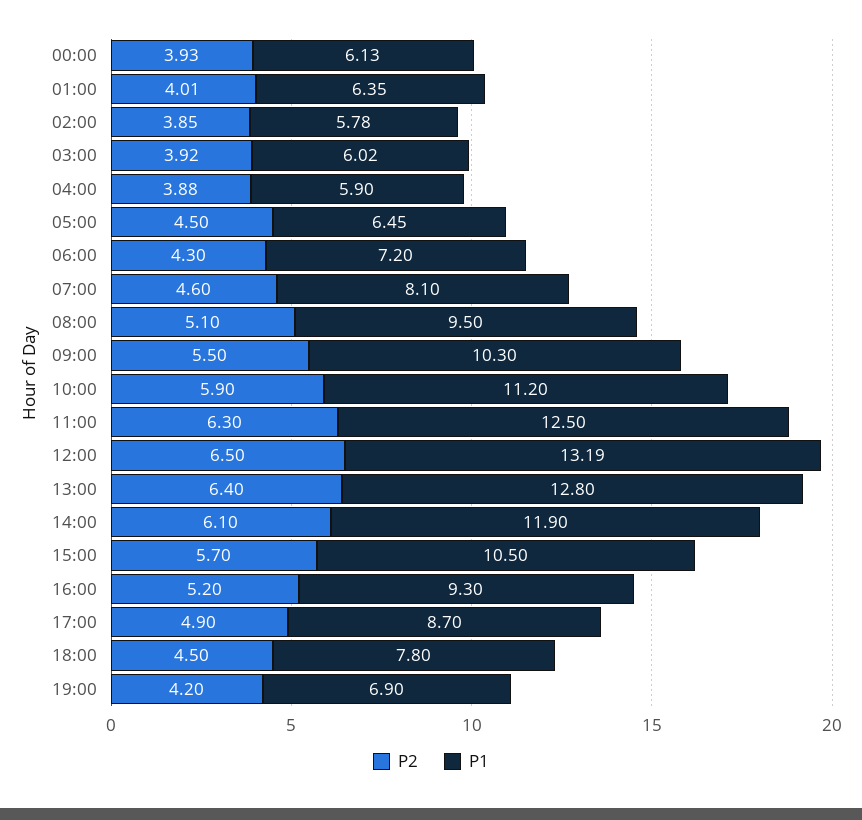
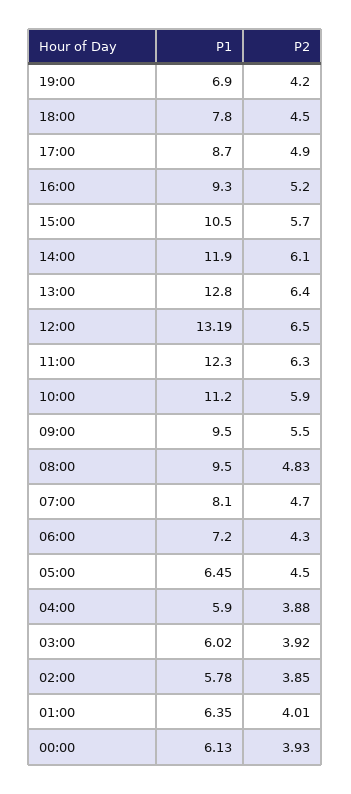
  {
    "P2": {
      "00:00": 3.93,
      "01:00": 4.01,
      "02:00": 3.85,
      "03:00": 3.92,
      "04:00": 3.88,
      "05:00": 4.5,
      "06:00": 4.3,
-     "07:00": 4.6,
+     "07:00": 4.7,
-     "08:00": 5.1,
+     "08:00": 4.83,
      "09:00": 5.5,
      "10:00": 5.9,
      "11:00": 6.3,
      "12:00": 6.5,
      "13:00": 6.4,
      "14:00": 6.1,
      "15:00": 5.7,
      "16:00": 5.2,
      "17:00": 4.9,
      "18:00": 4.5,
      "19:00": 4.2
    },
    "P1": {
      "00:00": 6.13,
      "01:00": 6.35,
      "02:00": 5.78,
      "03:00": 6.02,
      "04:00": 5.9,
      "05:00": 6.45,
      "06:00": 7.2,
      "07:00": 8.1,
      "08:00": 9.5,
-     "09:00": 10.3,
+     "09:00": 9.5,
      "10:00": 11.2,
-     "11:00": 12.5,
+     "11:00": 12.3,
      "12:00": 13.19,
      "13:00": 12.8,
      "14:00": 11.9,
      "15:00": 10.5,
      "16:00": 9.3,
      "17:00": 8.7,
      "18:00": 7.8,
      "19:00": 6.9
    }
  }

